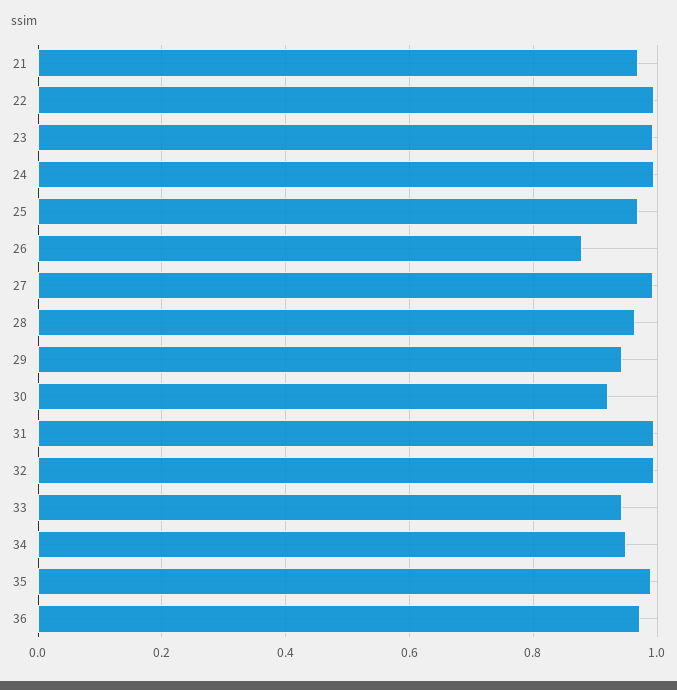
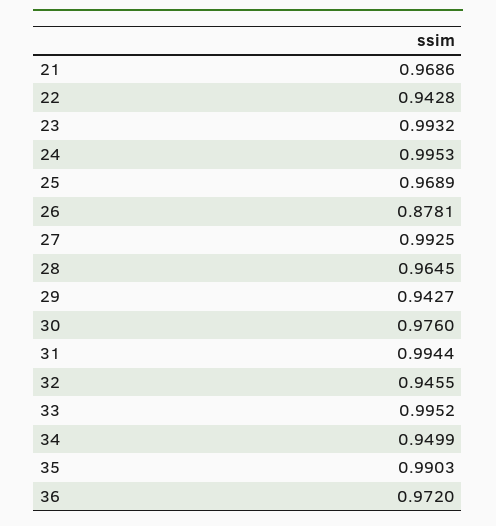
  {
    "21": 0.9686,
-   "22": 1,
+   "22": 0.9428,
    "23": 0.9932,
    "24": 0.9953,
    "25": 0.9689,
    "26": 0.8781,
    "27": 0.9925,
    "28": 0.9645,
    "29": 0.9427,
-   "30": 0.92,
+   "30": 0.976,
    "31": 0.9944,
-   "32": 1,
+   "32": 0.9455,
-   "33": 0.94,
+   "33": 0.9952,
    "34": 0.9499,
    "35": 0.9903,
    "36": 0.972
  }

